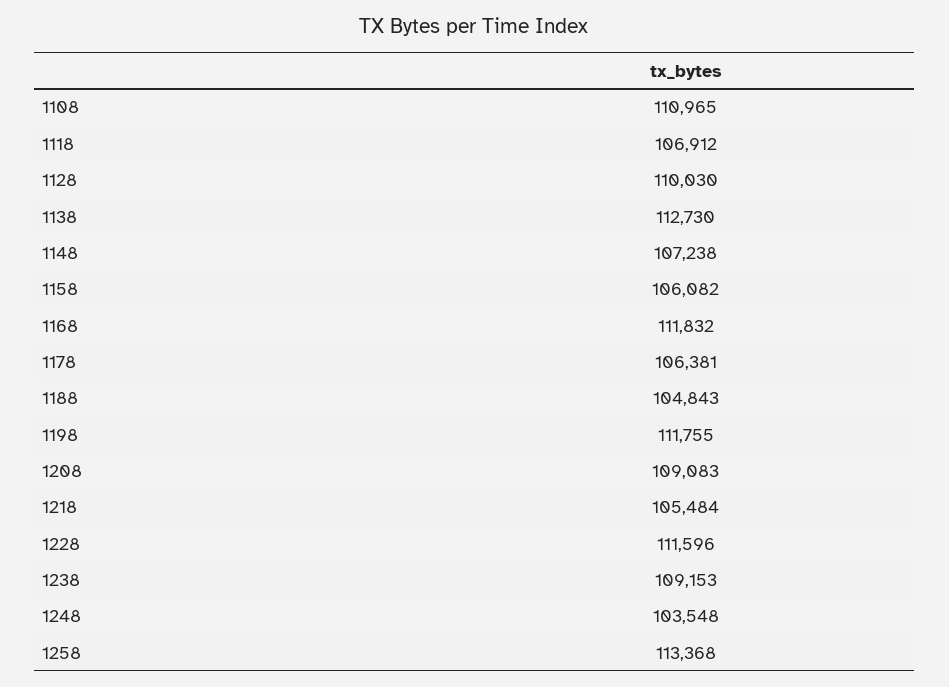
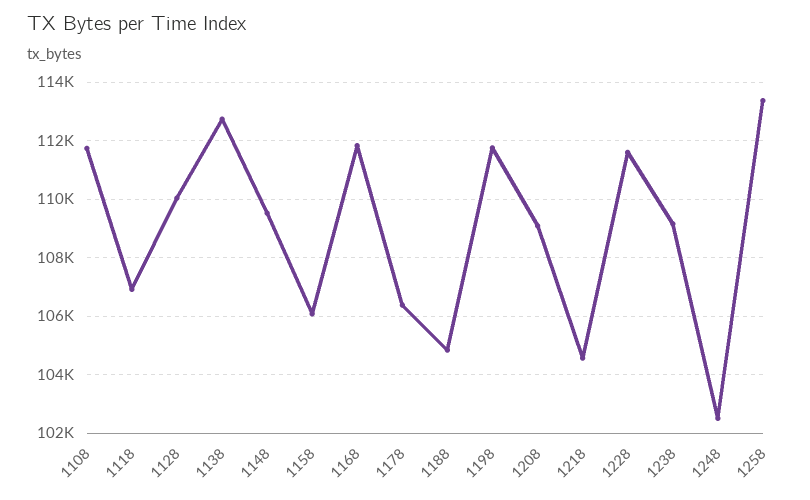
  {
-   "1108": 110965,
+   "1108": 111750,
    "1118": 106912,
    "1128": 110030,
    "1138": 112730,
-   "1148": 107238,
+   "1148": 109500,
    "1158": 106082,
    "1168": 111832,
    "1178": 106381,
    "1188": 104843,
    "1198": 111755,
    "1208": 109083,
-   "1218": 105484,
+   "1218": 104500,
    "1228": 111596,
    "1238": 109153,
-   "1248": 103548,
+   "1248": 102500,
    "1258": 113368
  }

